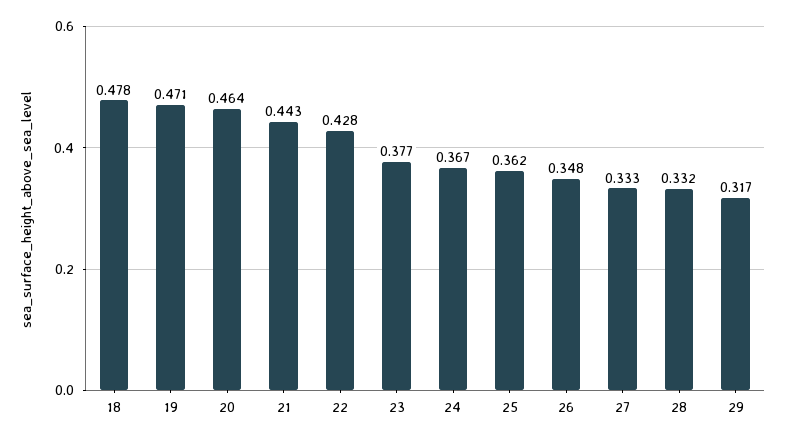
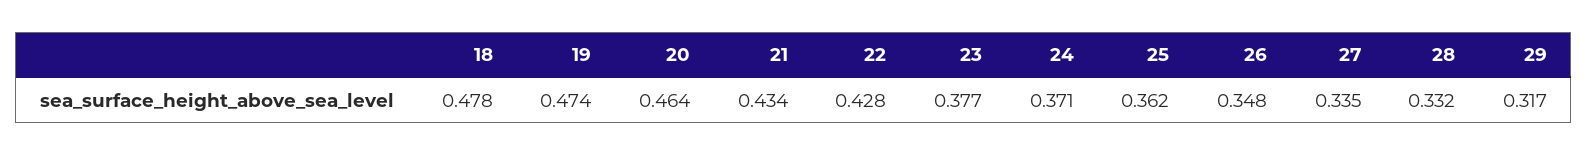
  {
    "18": 0.478,
-   "19": 0.471,
+   "19": 0.474,
    "20": 0.464,
-   "21": 0.443,
+   "21": 0.434,
    "22": 0.428,
    "23": 0.377,
-   "24": 0.367,
+   "24": 0.371,
    "25": 0.362,
    "26": 0.348,
-   "27": 0.333,
+   "27": 0.335,
    "28": 0.332,
    "29": 0.317
  }

